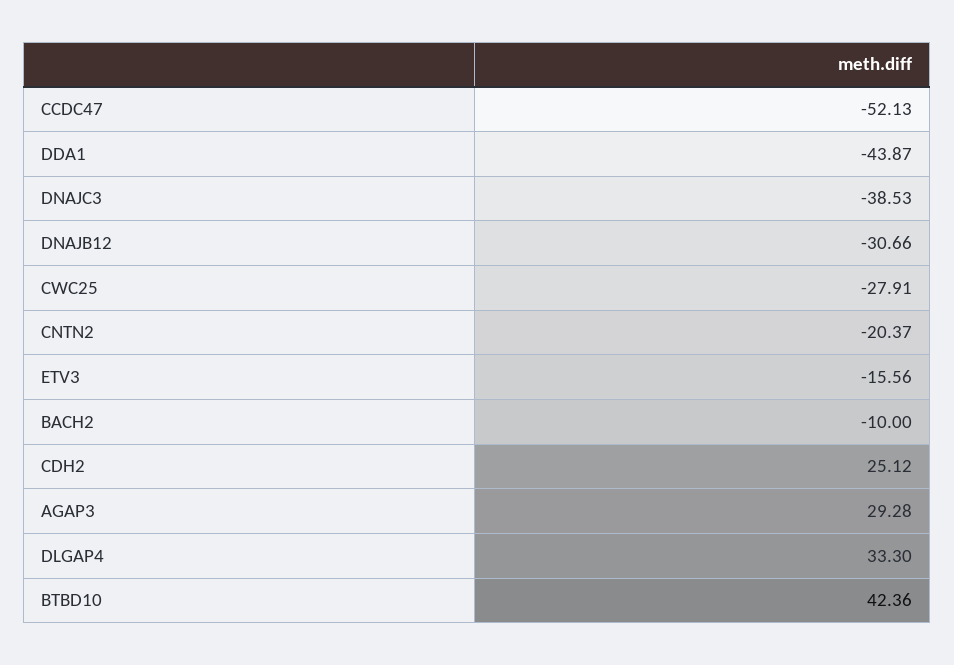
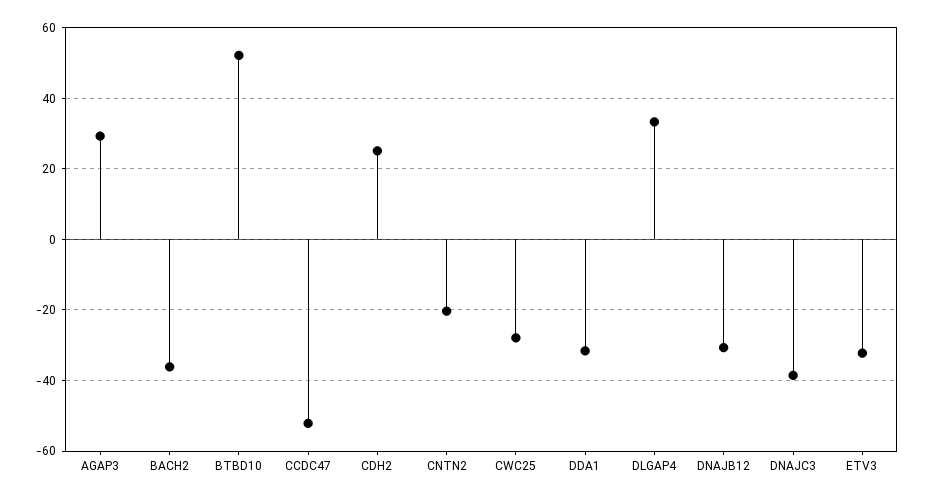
  {
    "CCDC47": -52.13,
-   "DDA1": -43.87,
+   "DDA1": -32,
    "DNAJC3": -38.53,
    "DNAJB12": -30.66,
    "CWC25": -27.91,
    "CNTN2": -20.37,
-   "ETV3": -15.56,
+   "ETV3": -32,
-   "BACH2": -10,
+   "BACH2": -36,
    "CDH2": 25.12,
    "AGAP3": 29.28,
    "DLGAP4": 33.3,
-   "BTBD10": 42.36
+   "BTBD10": 52
  }

